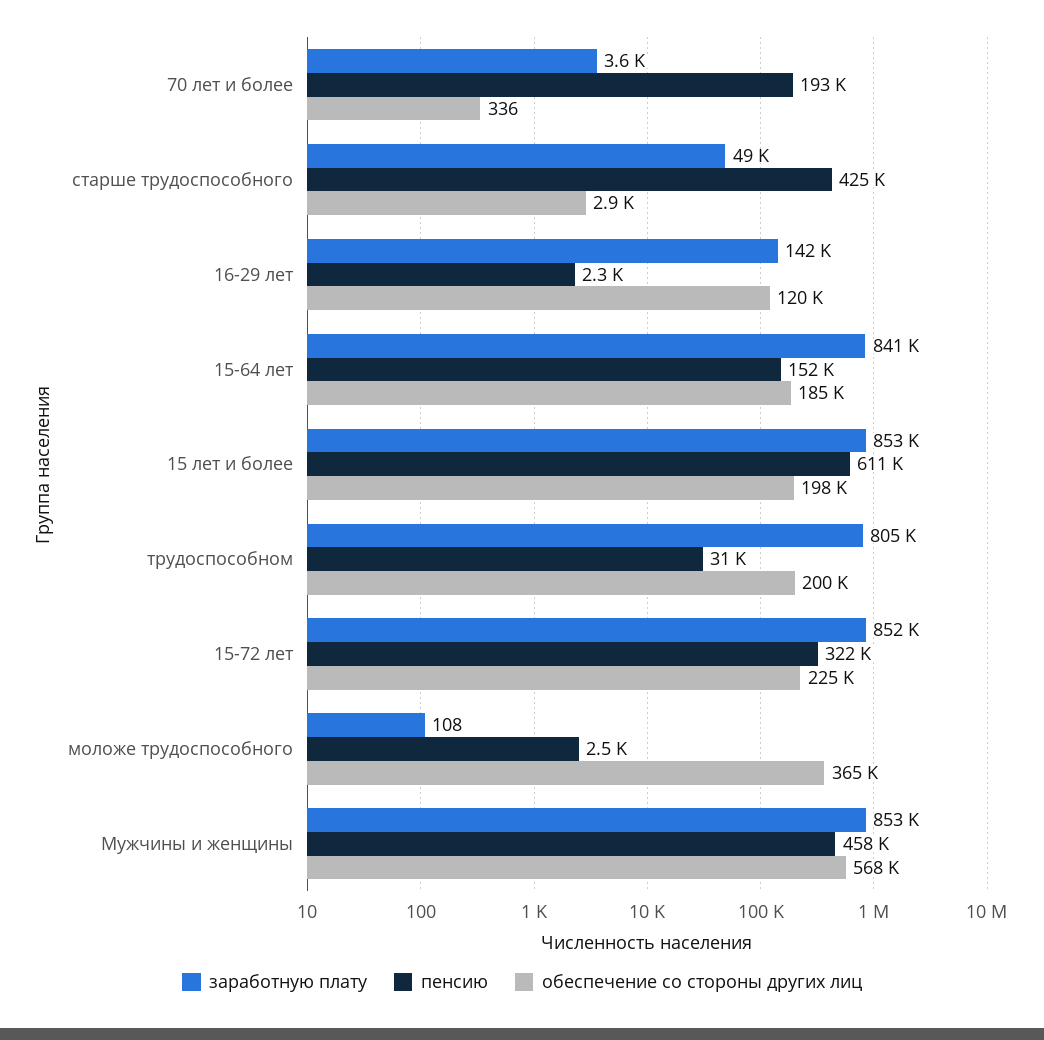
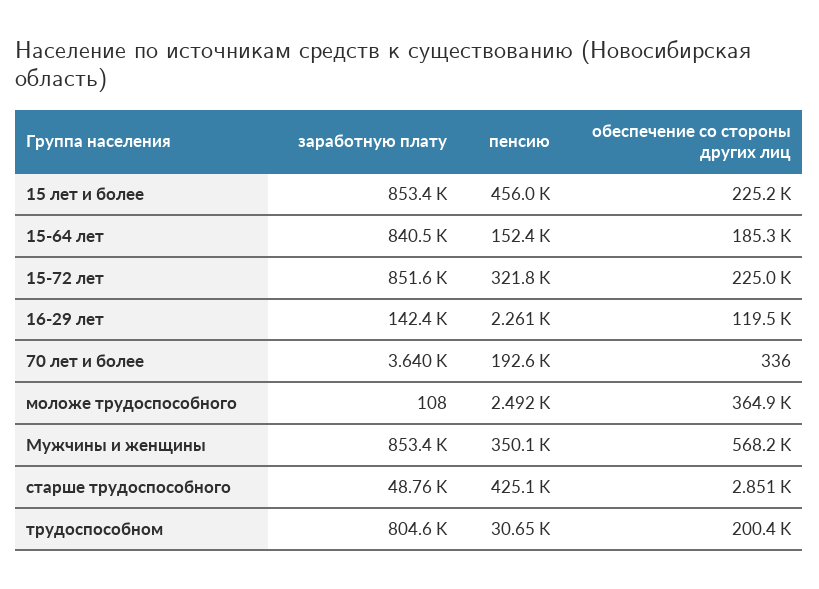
  {
    "заработную плату": {
      "70 лет и более": 3640,
      "старше трудоспособного": 48760,
      "16-29 лет": 142400,
      "15-64 лет": 840500,
      "15 лет и более": 853400,
      "трудоспособном": 804600,
      "15-72 лет": 851600,
      "моложе трудоспособного": 108,
      "Мужчины и женщины": 853400
    },
    "пенсию": {
      "70 лет и более": 192600,
      "старше трудоспособного": 425100,
      "16-29 лет": 2261,
      "15-64 лет": 152400,
-     "15 лет и более": 611000,
+     "15 лет и более": 456000,
      "трудоспособном": 30650,
      "15-72 лет": 321800,
      "моложе трудоспособного": 2492,
-     "Мужчины и женщины": 458000
+     "Мужчины и женщины": 350100
    },
    "обеспечение со стороны других лиц": {
      "70 лет и более": 336,
      "старше трудоспособного": 2851,
      "16-29 лет": 119500,
      "15-64 лет": 185300,
-     "15 лет и более": 198000,
+     "15 лет и более": 225200,
      "трудоспособном": 200400,
      "15-72 лет": 225000,
      "моложе трудоспособного": 364900,
      "Мужчины и женщины": 568200
    }
  }

